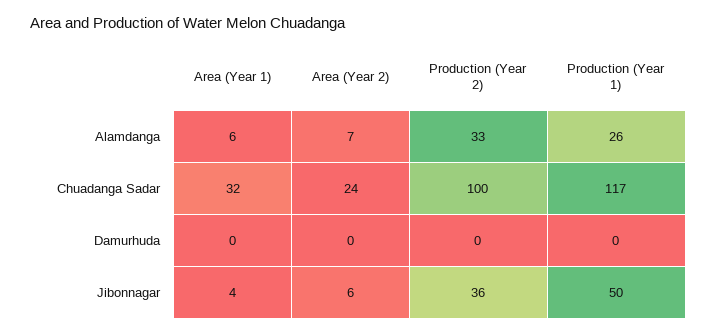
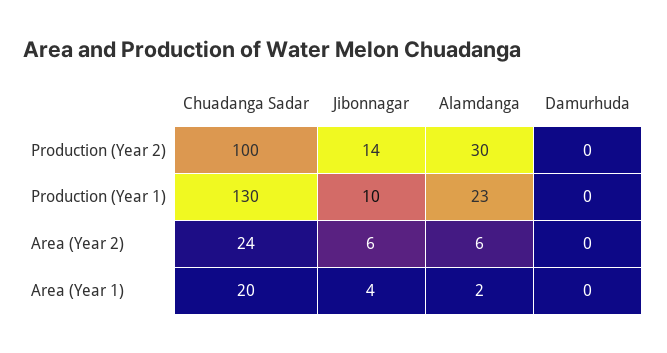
  {
    "Area (Year 1)": {
-     "Alamdanga": 6,
+     "Alamdanga": 2,
-     "Chuadanga Sadar": 32,
+     "Chuadanga Sadar": 20,
      "Damurhuda": 0,
      "Jibonnagar": 4
    },
    "Area (Year 2)": {
-     "Alamdanga": 7,
+     "Alamdanga": 6,
      "Chuadanga Sadar": 24,
      "Damurhuda": 0,
      "Jibonnagar": 6
    },
    "Production (Year 2)": {
-     "Alamdanga": 33,
+     "Alamdanga": 30,
      "Chuadanga Sadar": 100,
      "Damurhuda": 0,
-     "Jibonnagar": 36
+     "Jibonnagar": 14
    },
    "Production (Year 1)": {
-     "Alamdanga": 26,
+     "Alamdanga": 23,
-     "Chuadanga Sadar": 117,
+     "Chuadanga Sadar": 130,
      "Damurhuda": 0,
-     "Jibonnagar": 50
+     "Jibonnagar": 10
    }
  }

